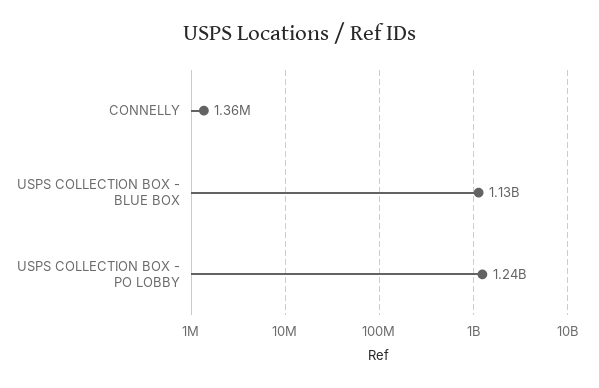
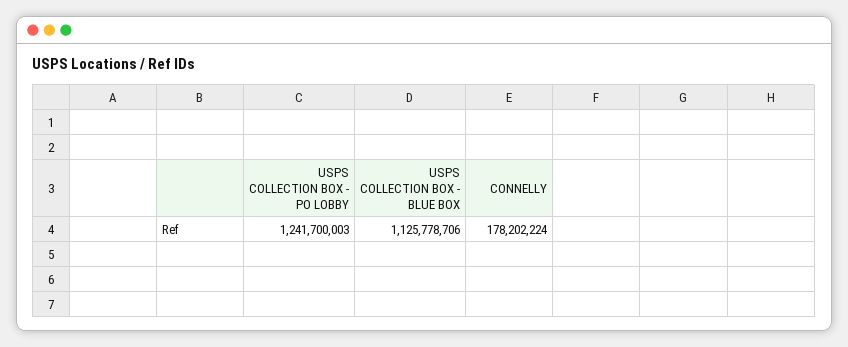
  {
-   "CONNELLY": 1360000,
+   "CONNELLY": 178202224,
    "USPS COLLECTION BOX - BLUE BOX": 1125778706,
    "USPS COLLECTION BOX - PO LOBBY": 1241700003
  }

